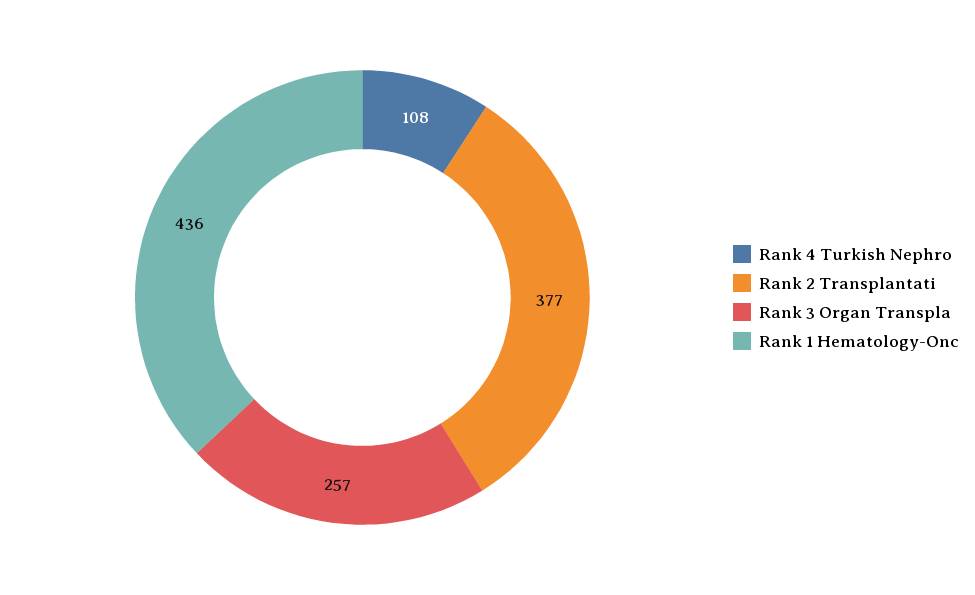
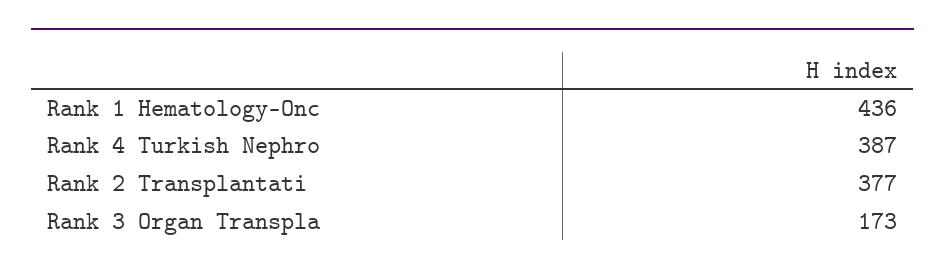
  {
-   "Rank 4 Turkish Nephro": 108,
+   "Rank 4 Turkish Nephro": 387,
    "Rank 2 Transplantati": 377,
-   "Rank 3 Organ Transpla": 257,
+   "Rank 3 Organ Transpla": 173,
    "Rank 1 Hematology-Onc": 436
  }

